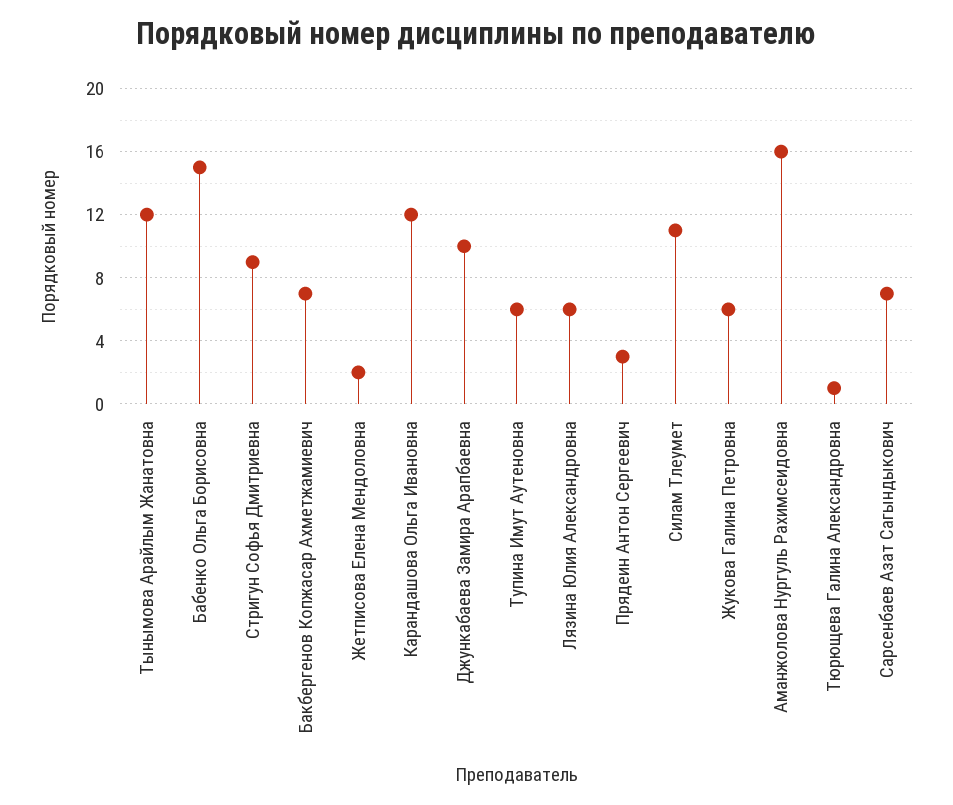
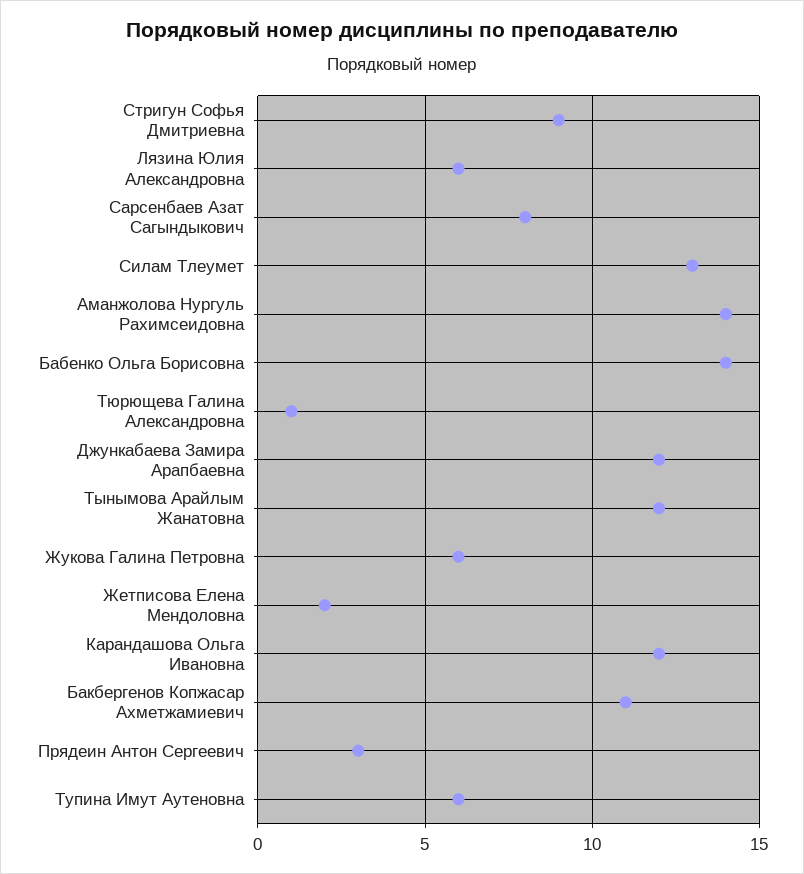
  {
    "Тынымова Арайлым Жанатовна": 12,
-   "Бабенко Ольга Борисовна": 15,
+   "Бабенко Ольга Борисовна": 14,
    "Стригун Софья Дмитриевна": 9,
-   "Бакбергенов Копжасар Ахметжамиевич": 7,
+   "Бакбергенов Копжасар Ахметжамиевич": 11,
    "Жетписова Елена Мендоловна": 2,
    "Карандашова Ольга Ивановна": 12,
-   "Джункабаева Замира Арапбаевна": 10,
+   "Джункабаева Замира Арапбаевна": 12,
    "Тупина Имут Аутеновна": 6,
    "Лязина Юлия Александровна": 6,
    "Прядеин Антон Сергеевич": 3,
-   "Силам Тлеумет": 11,
+   "Силам Тлеумет": 13,
    "Жукова Галина Петровна": 6,
-   "Аманжолова Нургуль Рахимсеидовна": 16,
+   "Аманжолова Нургуль Рахимсеидовна": 14,
    "Тюрющева Галина Александровна": 1,
-   "Сарсенбаев Азат Сагындыкович": 7
+   "Сарсенбаев Азат Сагындыкович": 8
  }

